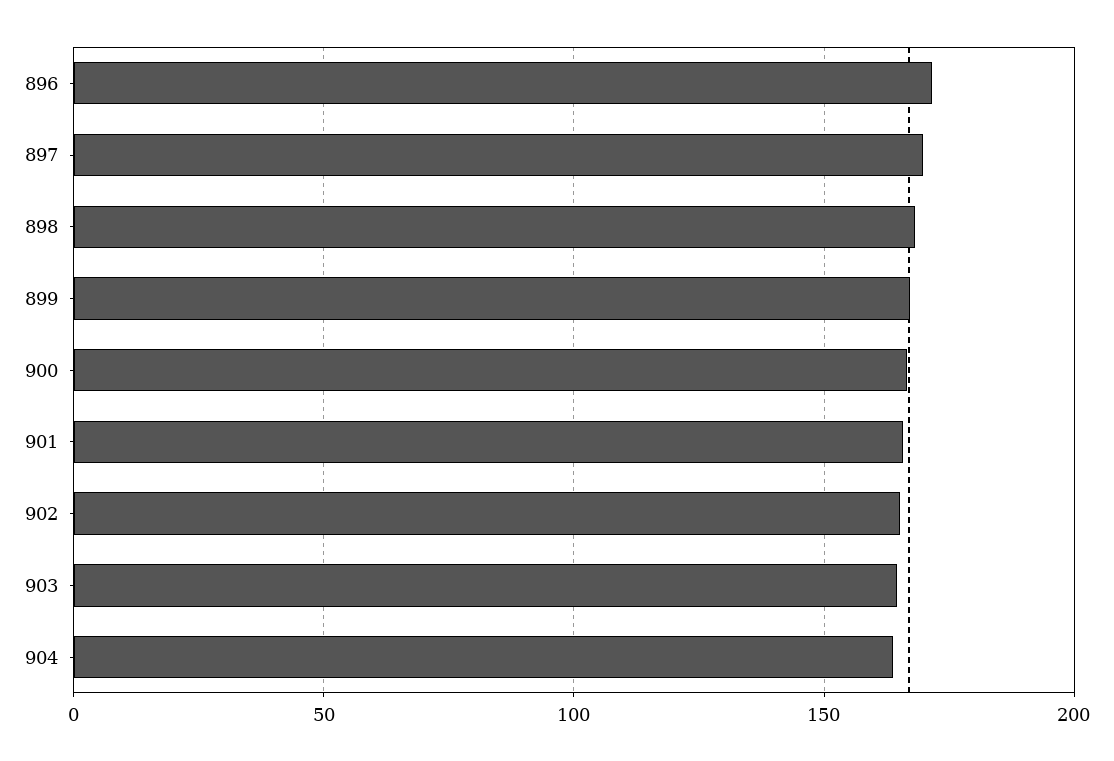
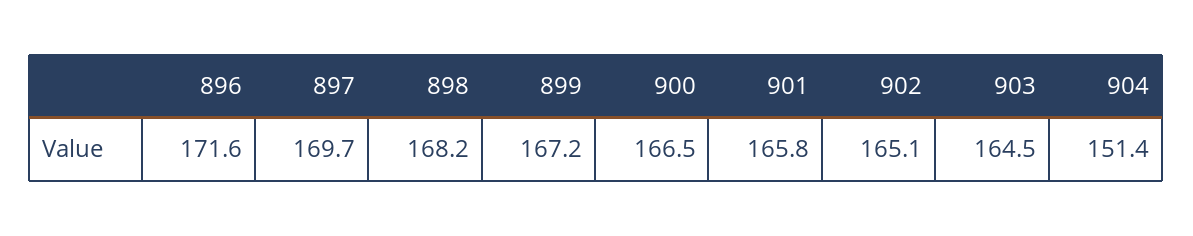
  {
    "896": 171.6,
    "897": 169.7,
    "898": 168.2,
    "899": 167.2,
    "900": 166.5,
    "901": 165.8,
    "902": 165.1,
    "903": 164.5,
-   "904": 165
+   "904": 151.4
  }

